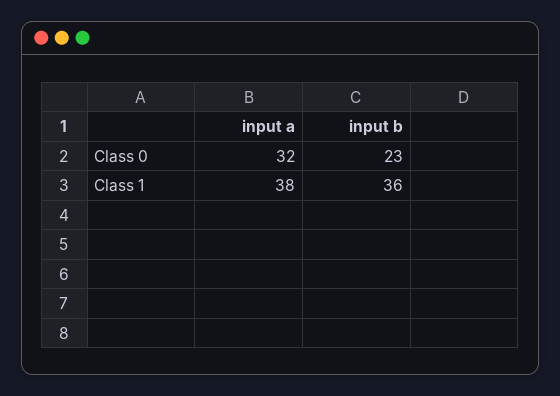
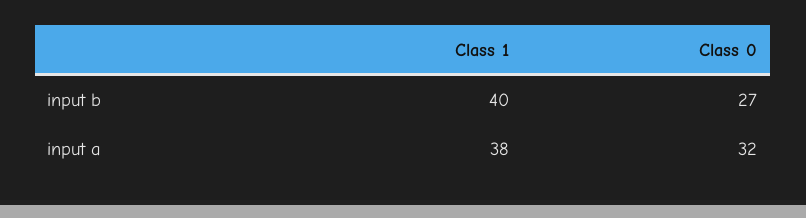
  {
    "input a": {
      "Class 0": 32,
      "Class 1": 38
    },
    "input b": {
-     "Class 0": 23,
+     "Class 0": 27,
-     "Class 1": 36
+     "Class 1": 40
    }
  }

